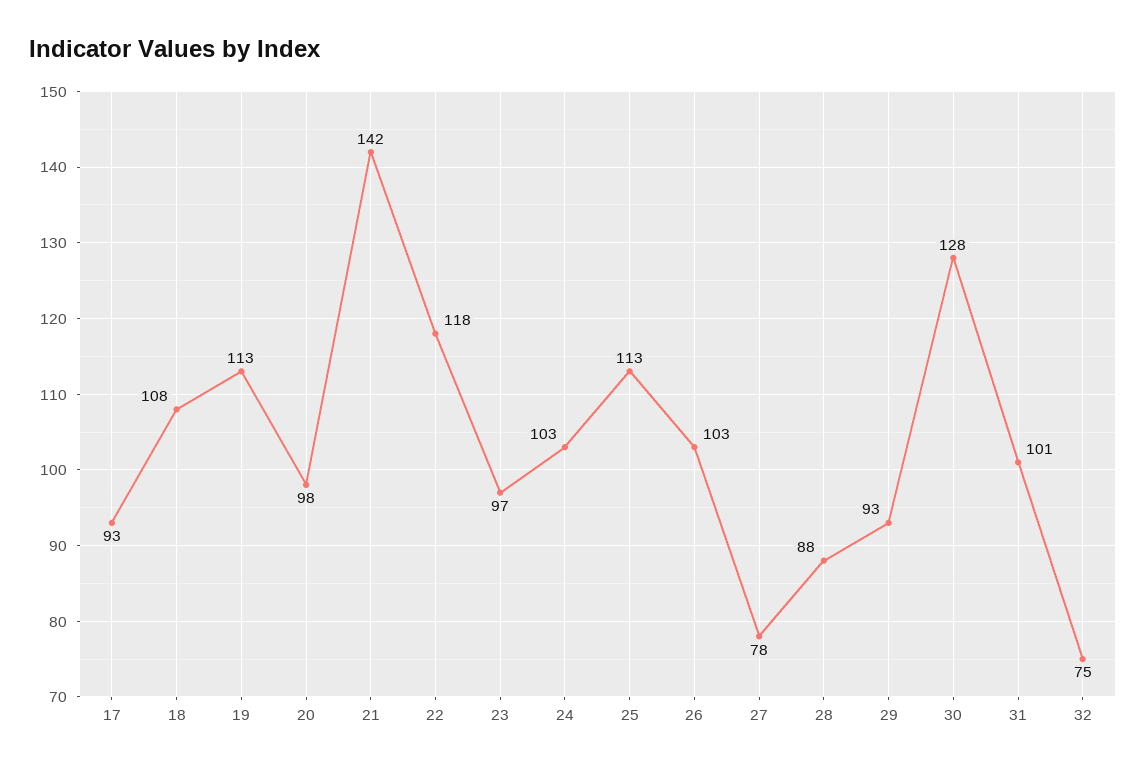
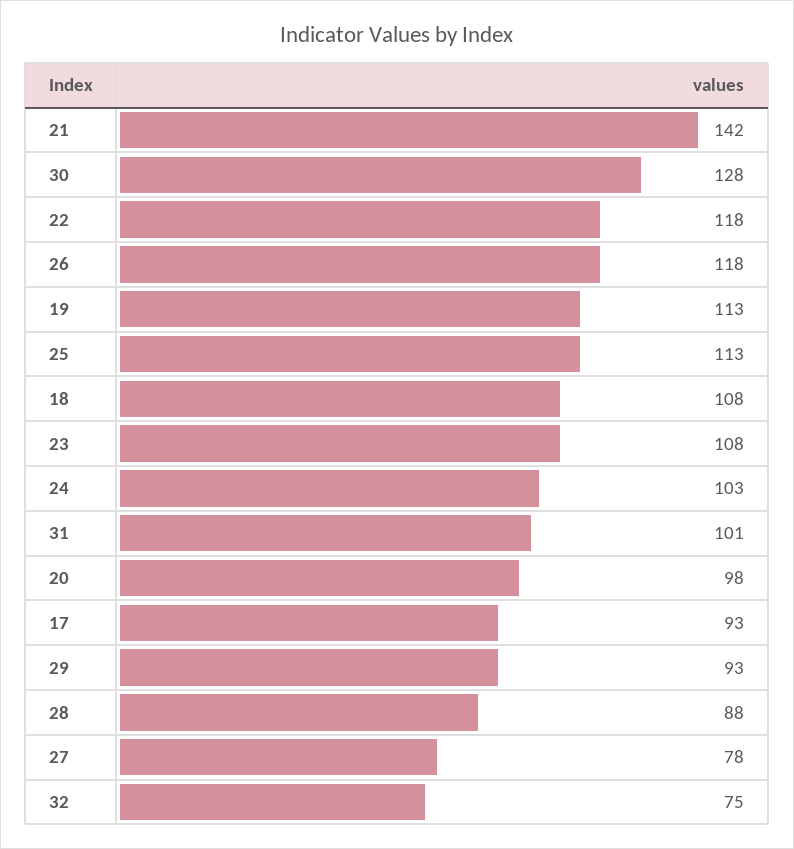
  {
    "17": 93,
    "18": 108,
    "19": 113,
    "20": 98,
    "21": 142,
    "22": 118,
-   "23": 97,
+   "23": 108,
    "24": 103,
    "25": 113,
-   "26": 103,
+   "26": 118,
    "27": 78,
    "28": 88,
    "29": 93,
    "30": 128,
    "31": 101,
    "32": 75
  }

